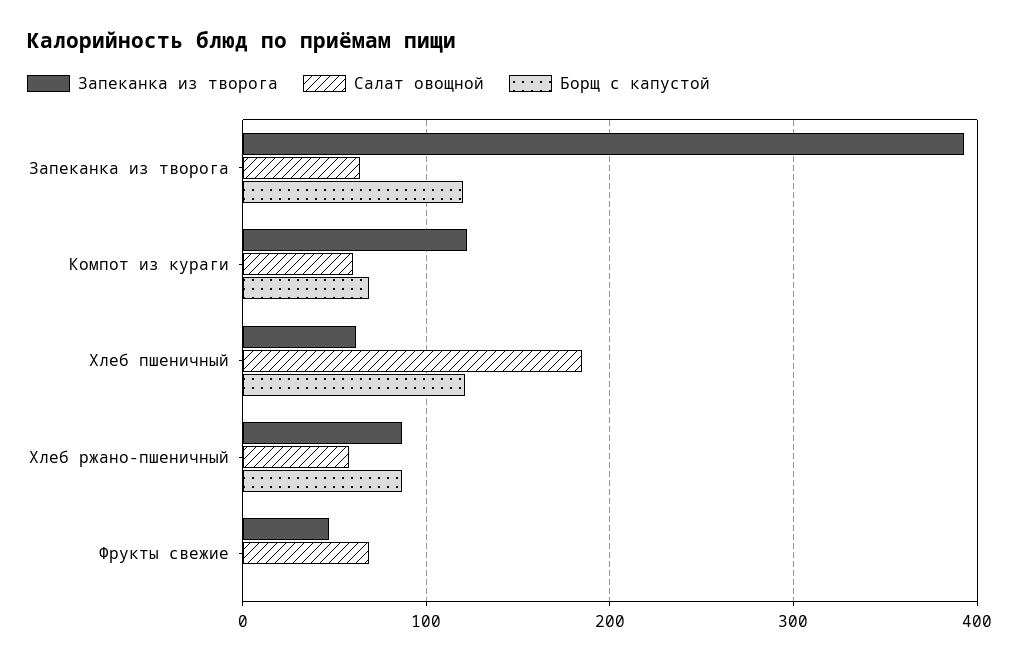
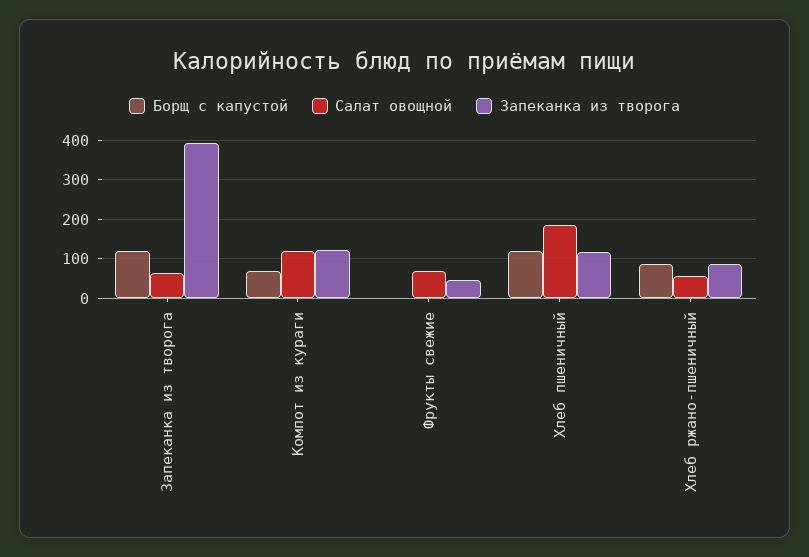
  {
    "Запеканка из творога": {
      "Запеканка из творога": 390,
      "Компот из кураги": 120,
-     "Хлеб пшеничный": 60,
+     "Хлеб пшеничный": 120,
      "Хлеб ржано-пшеничный": 90,
      "Фрукты свежие": 50
    },
    "Салат овощной": {
      "Запеканка из творога": 60,
-     "Компот из кураги": 60,
+     "Компот из кураги": 120,
      "Хлеб пшеничный": 190,
      "Хлеб ржано-пшеничный": 60,
      "Фрукты свежие": 70
    },
    "Борщ с капустой": {
      "Запеканка из творога": 120,
      "Компот из кураги": 70,
      "Хлеб пшеничный": 120,
      "Хлеб ржано-пшеничный": 90,
      "Фрукты свежие": 0
    }
  }

